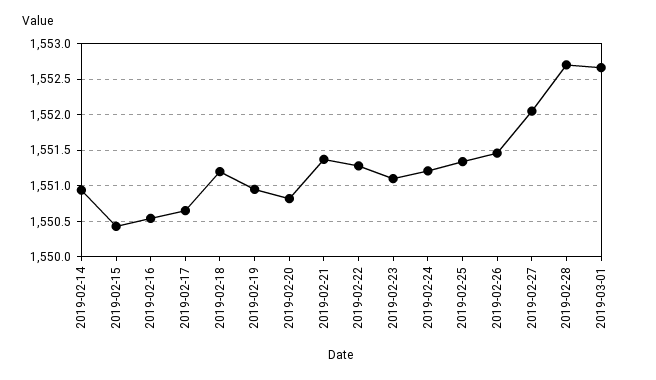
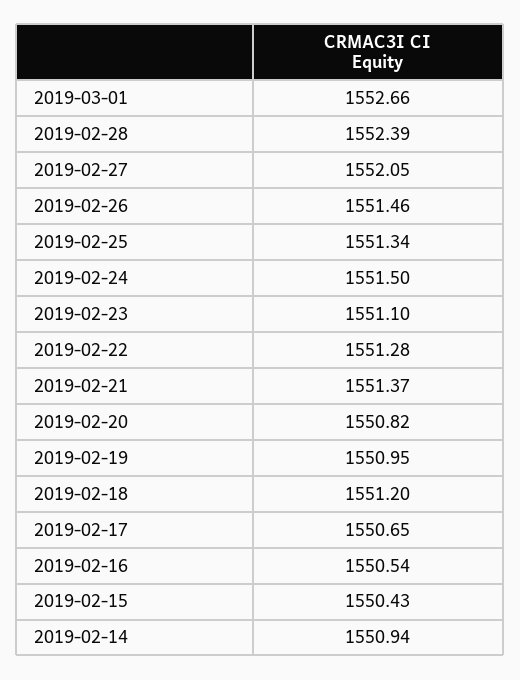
  {
    "2019-02-14": 1550.94,
    "2019-02-15": 1550.43,
    "2019-02-16": 1550.54,
    "2019-02-17": 1550.65,
    "2019-02-18": 1551.2,
    "2019-02-19": 1550.95,
    "2019-02-20": 1550.82,
    "2019-02-21": 1551.37,
    "2019-02-22": 1551.28,
    "2019-02-23": 1551.1,
-   "2019-02-24": 1551.2,
+   "2019-02-24": 1551.5,
    "2019-02-25": 1551.34,
    "2019-02-26": 1551.46,
    "2019-02-27": 1552.05,
-   "2019-02-28": 1552.7,
+   "2019-02-28": 1552.39,
    "2019-03-01": 1552.66
  }

